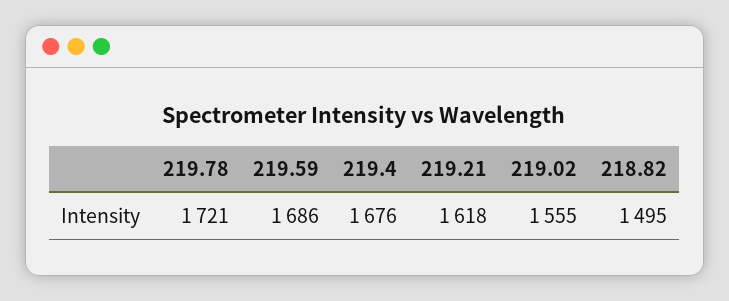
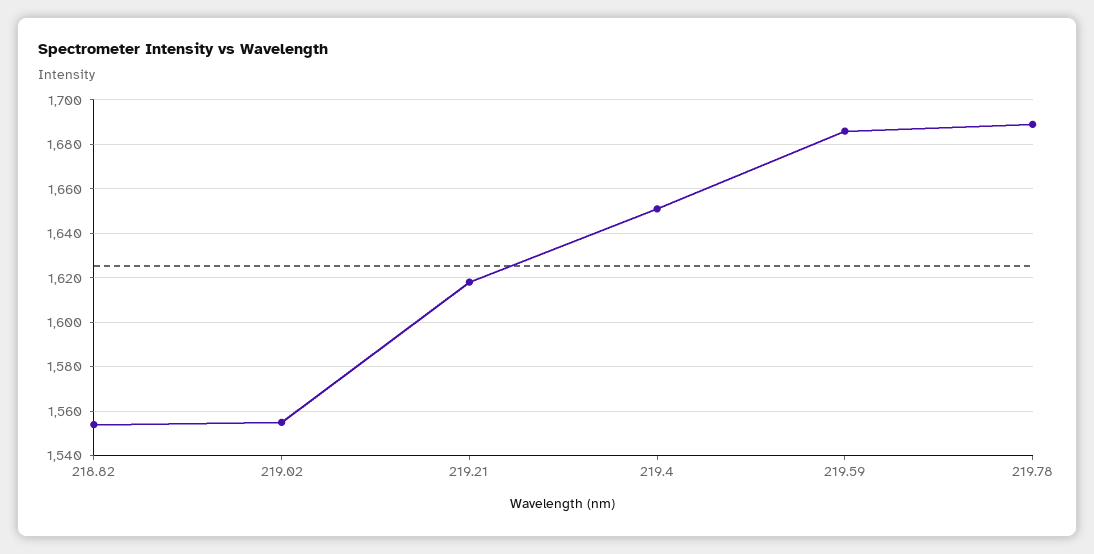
  {
-   "219.78": 1721,
+   "219.78": 1690,
    "219.59": 1686,
-   "219.4": 1676,
+   "219.4": 1650,
    "219.21": 1618,
    "219.02": 1555,
-   "218.82": 1495
+   "218.82": 1555
  }

